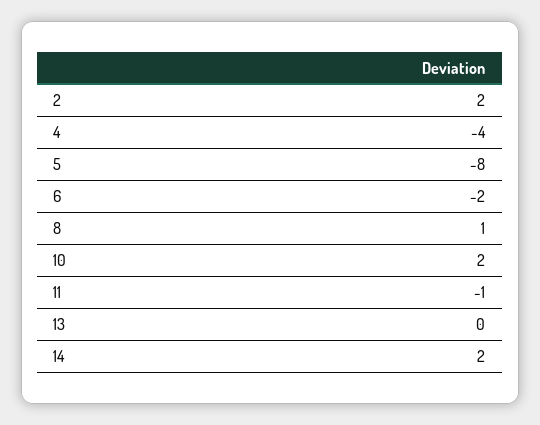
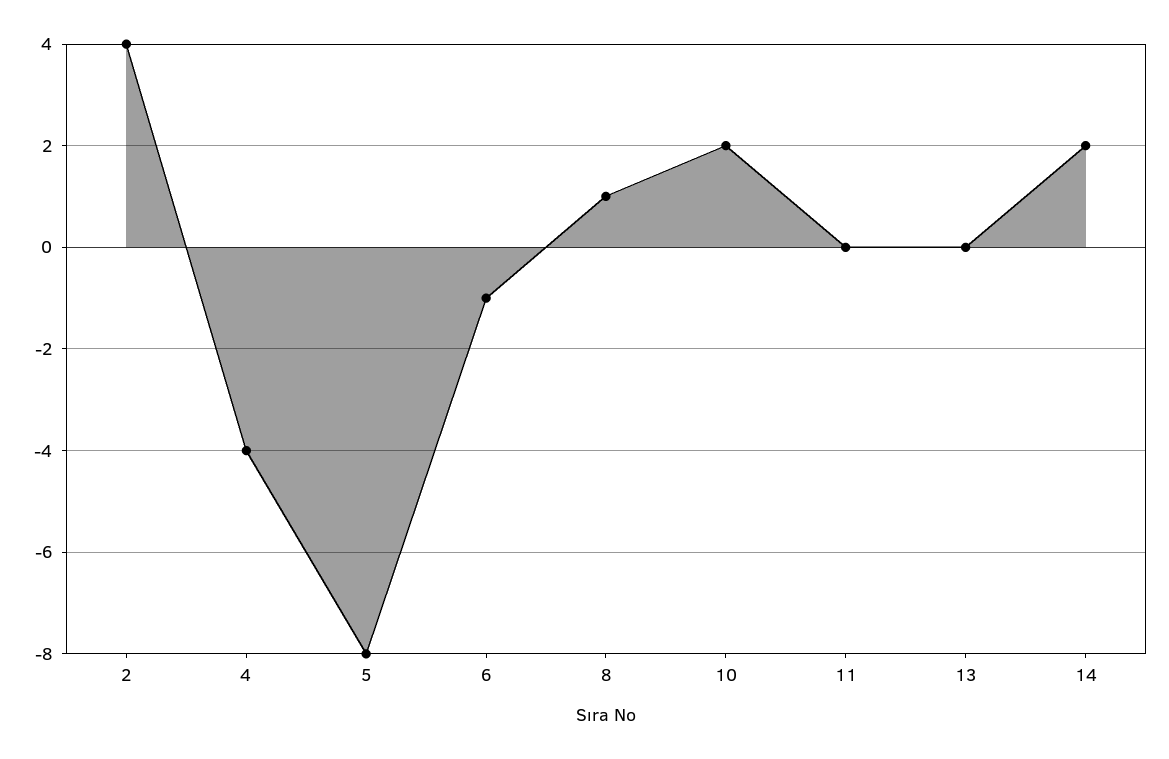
  {
-   "2": 2,
+   "2": 4,
    "4": -4,
    "5": -8,
-   "6": -2,
+   "6": -1,
    "8": 1,
    "10": 2,
-   "11": -1,
+   "11": 0,
    "13": 0,
    "14": 2
  }

